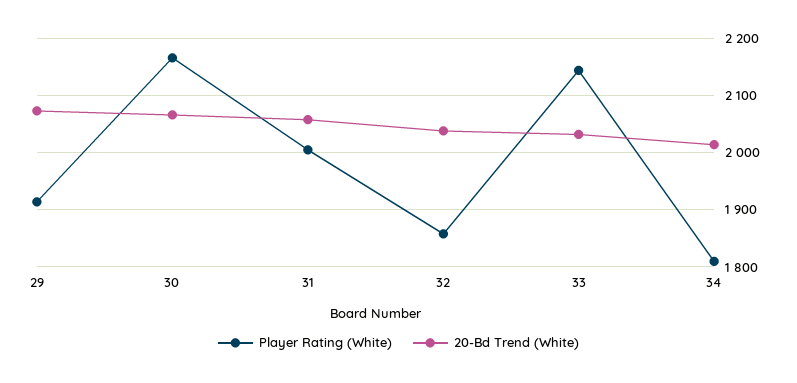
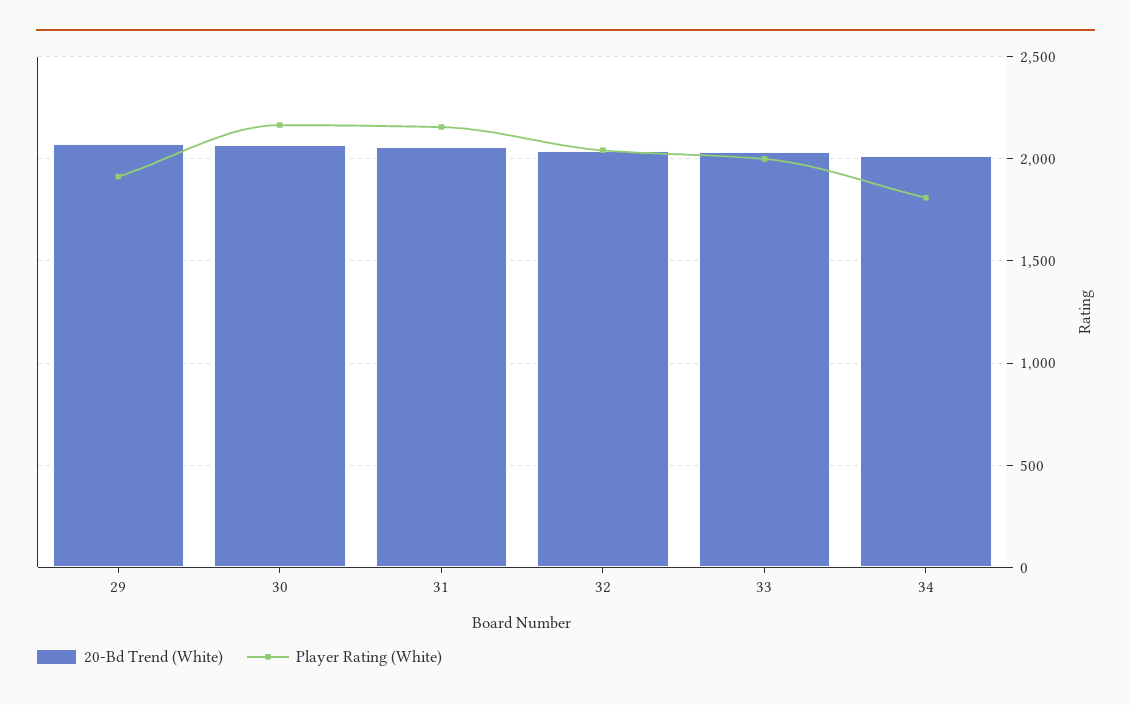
  {
    "Player Rating (White)": {
      "29": 1920,
      "30": 2160,
-     "31": 2000,
+     "31": 2150,
-     "32": 1860,
+     "32": 2050,
-     "33": 2140,
+     "33": 2000,
      "34": 1820
    },
    "20-Bd Trend (White)": {
      "29": 2080,
      "30": 2060,
      "31": 2060,
      "32": 2040,
      "33": 2040,
      "34": 2020
    }
  }

